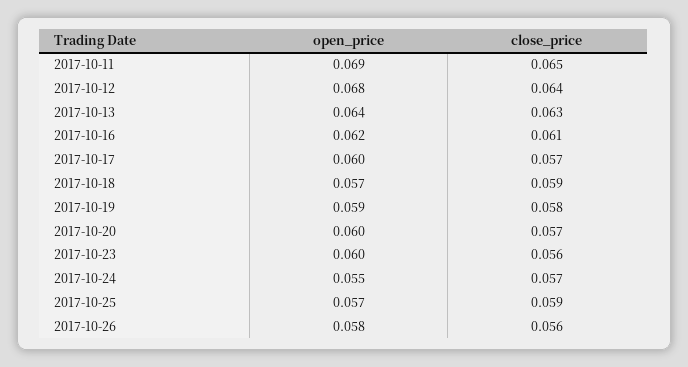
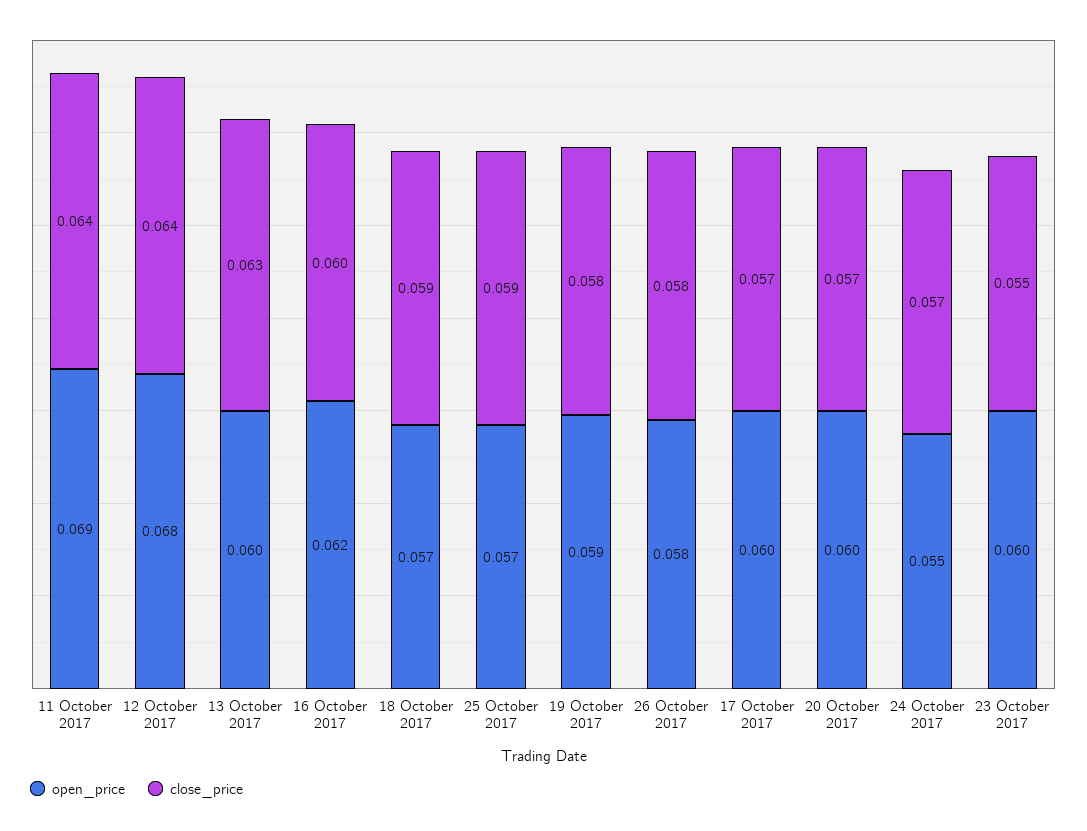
  {
    "open_price": {
      "2017-10-11": 0.069,
      "2017-10-12": 0.068,
-     "2017-10-13": 0.064,
+     "2017-10-13": 0.06,
      "2017-10-16": 0.062,
      "2017-10-17": 0.06,
      "2017-10-18": 0.057,
      "2017-10-19": 0.059,
      "2017-10-20": 0.06,
      "2017-10-23": 0.06,
      "2017-10-24": 0.055,
      "2017-10-25": 0.057,
      "2017-10-26": 0.058
    },
    "close_price": {
-     "2017-10-11": 0.065,
+     "2017-10-11": 0.064,
      "2017-10-12": 0.064,
      "2017-10-13": 0.063,
-     "2017-10-16": 0.061,
+     "2017-10-16": 0.06,
      "2017-10-17": 0.057,
      "2017-10-18": 0.059,
      "2017-10-19": 0.058,
      "2017-10-20": 0.057,
-     "2017-10-23": 0.056,
+     "2017-10-23": 0.055,
      "2017-10-24": 0.057,
      "2017-10-25": 0.059,
-     "2017-10-26": 0.056
+     "2017-10-26": 0.058
    }
  }

